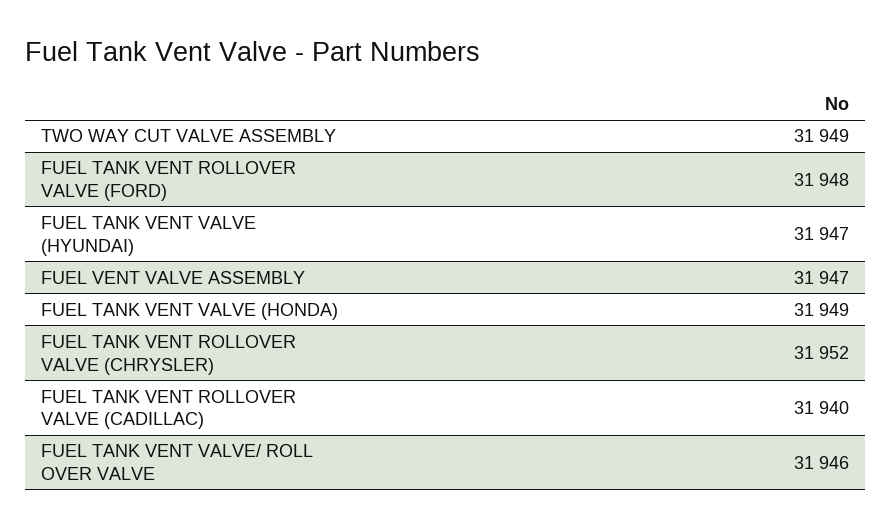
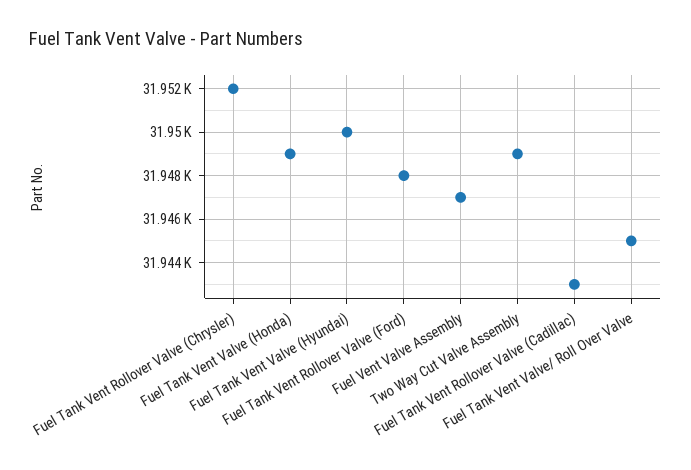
  {
    "TWO WAY CUT VALVE ASSEMBLY": 31949,
    "FUEL TANK VENT ROLLOVER VALVE (FORD)": 31948,
-   "FUEL TANK VENT VALVE (HYUNDAI)": 31947,
+   "FUEL TANK VENT VALVE (HYUNDAI)": 31950,
    "FUEL VENT VALVE ASSEMBLY": 31947,
    "FUEL TANK VENT VALVE (HONDA)": 31949,
    "FUEL TANK VENT ROLLOVER VALVE (CHRYSLER)": 31952,
-   "FUEL TANK VENT ROLLOVER VALVE (CADILLAC)": 31940,
+   "FUEL TANK VENT ROLLOVER VALVE (CADILLAC)": 31943,
-   "FUEL TANK VENT VALVE/ ROLL OVER VALVE": 31946
+   "FUEL TANK VENT VALVE/ ROLL OVER VALVE": 31945
  }

